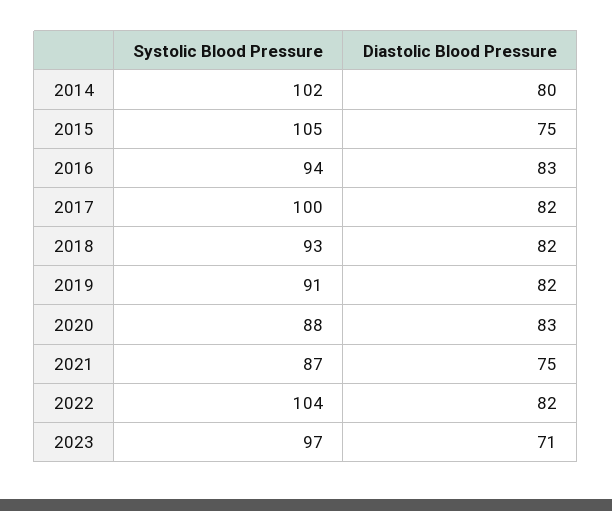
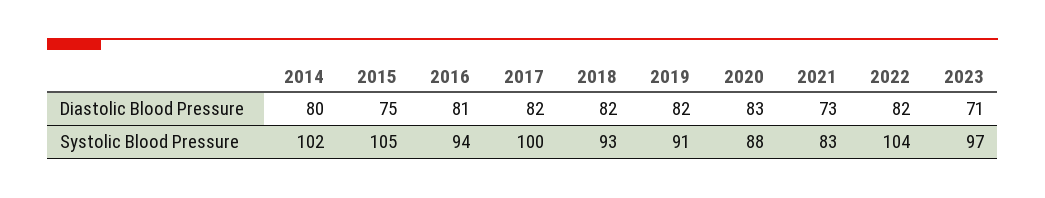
  {
    "Systolic Blood Pressure": {
      "2014": 102,
      "2015": 105,
      "2016": 94,
      "2017": 100,
      "2018": 93,
      "2019": 91,
      "2020": 88,
-     "2021": 87,
+     "2021": 83,
      "2022": 104,
      "2023": 97
    },
    "Diastolic Blood Pressure": {
      "2014": 80,
      "2015": 75,
-     "2016": 83,
+     "2016": 81,
      "2017": 82,
      "2018": 82,
      "2019": 82,
      "2020": 83,
-     "2021": 75,
+     "2021": 73,
      "2022": 82,
      "2023": 71
    }
  }

